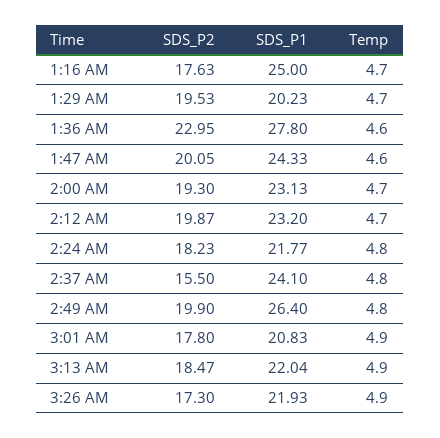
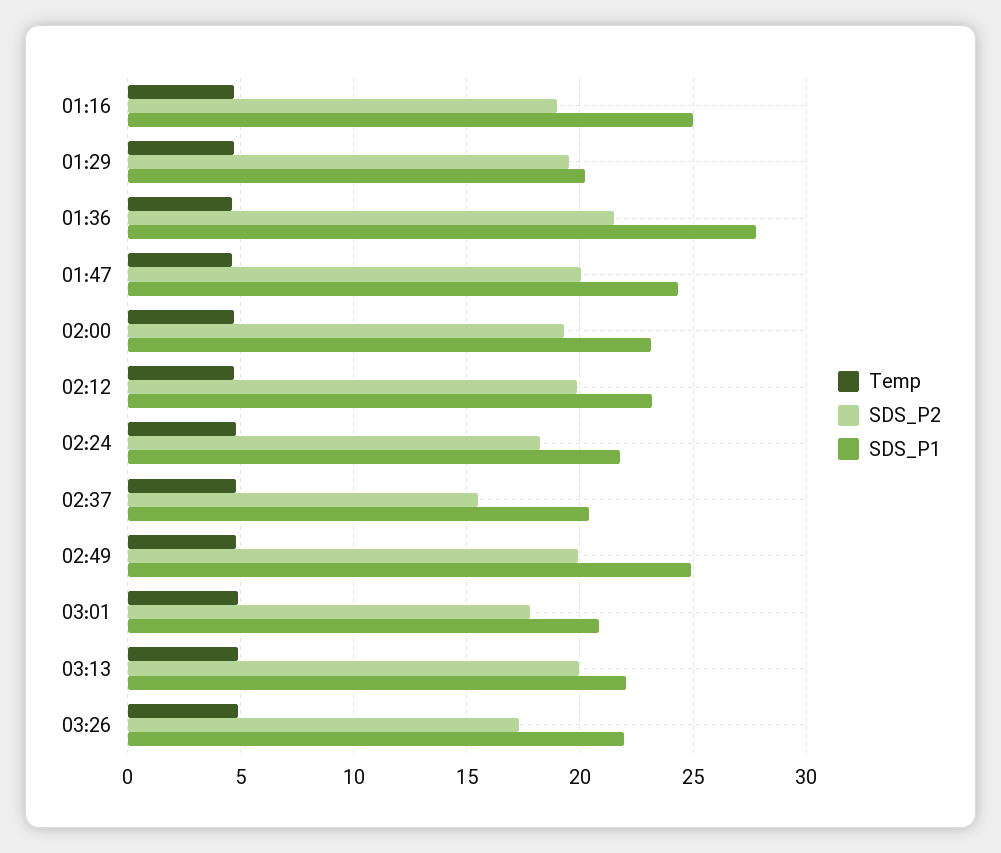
  {
    "SDS_P2": {
-     "1:16 AM": 17.63,
+     "1:16 AM": 19,
      "1:29 AM": 19.53,
-     "1:36 AM": 22.95,
+     "1:36 AM": 21.5,
      "1:47 AM": 20.05,
      "2:00 AM": 19.3,
      "2:12 AM": 19.87,
      "2:24 AM": 18.23,
      "2:37 AM": 15.5,
      "2:49 AM": 19.9,
      "3:01 AM": 17.8,
-     "3:13 AM": 18.47,
+     "3:13 AM": 20,
      "3:26 AM": 17.3
    },
    "SDS_P1": {
      "1:16 AM": 25,
      "1:29 AM": 20.23,
      "1:36 AM": 27.8,
      "1:47 AM": 24.33,
      "2:00 AM": 23.13,
      "2:12 AM": 23.2,
      "2:24 AM": 21.77,
-     "2:37 AM": 24.1,
+     "2:37 AM": 20.5,
-     "2:49 AM": 26.4,
+     "2:49 AM": 25,
      "3:01 AM": 20.83,
      "3:13 AM": 22.04,
      "3:26 AM": 21.93
    },
    "Temp": {
      "1:16 AM": 4.7,
      "1:29 AM": 4.7,
      "1:36 AM": 4.6,
      "1:47 AM": 4.6,
      "2:00 AM": 4.7,
      "2:12 AM": 4.7,
      "2:24 AM": 4.8,
      "2:37 AM": 4.8,
      "2:49 AM": 4.8,
      "3:01 AM": 4.9,
      "3:13 AM": 4.9,
      "3:26 AM": 4.9
    }
  }

